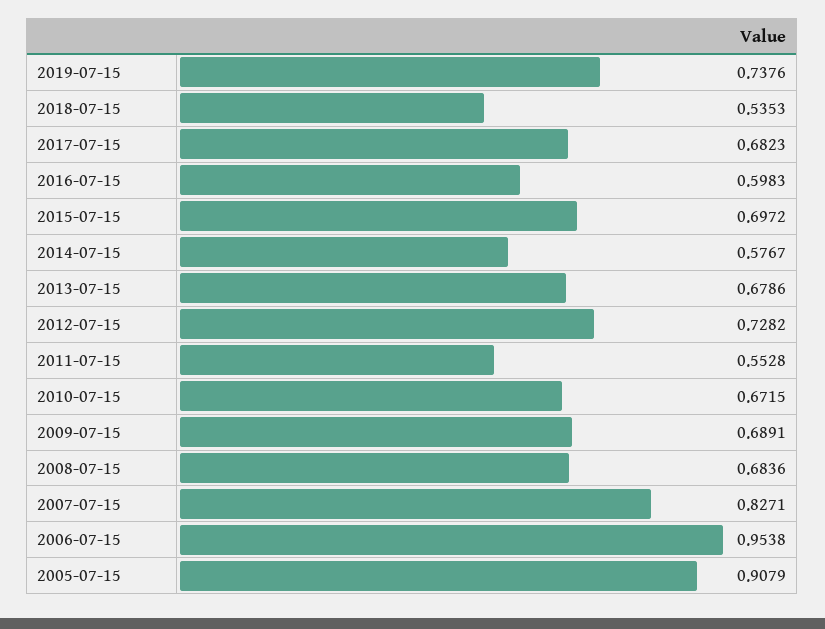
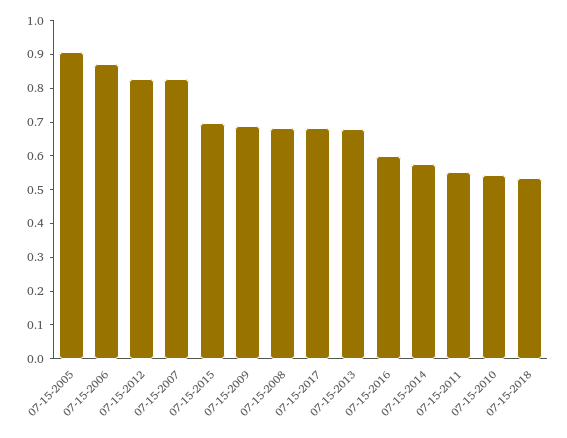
  {
-   "2019-07-15": 0.7376,
    "2018-07-15": 0.5353,
    "2017-07-15": 0.6823,
    "2016-07-15": 0.5983,
    "2015-07-15": 0.6972,
    "2014-07-15": 0.5767,
    "2013-07-15": 0.6786,
-   "2012-07-15": 0.7282,
+   "2012-07-15": 0.825,
    "2011-07-15": 0.5528,
-   "2010-07-15": 0.6715,
+   "2010-07-15": 0.55,
    "2009-07-15": 0.6891,
    "2008-07-15": 0.6836,
    "2007-07-15": 0.8271,
-   "2006-07-15": 0.9538,
+   "2006-07-15": 0.875,
    "2005-07-15": 0.9079
  }

